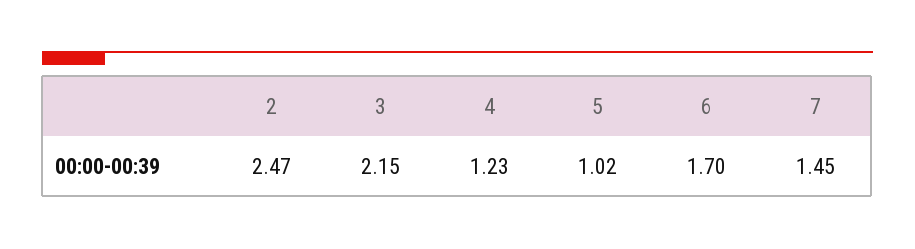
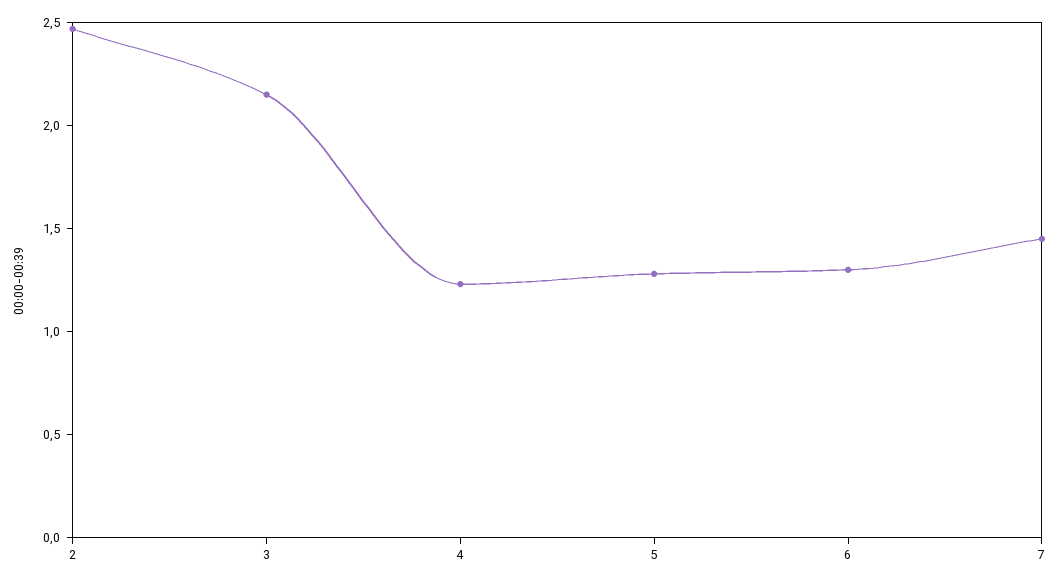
  {
    "2": 2.47,
    "3": 2.15,
    "4": 1.23,
-   "5": 1.02,
+   "5": 1.3,
-   "6": 1.7,
+   "6": 1.3,
    "7": 1.45
  }

